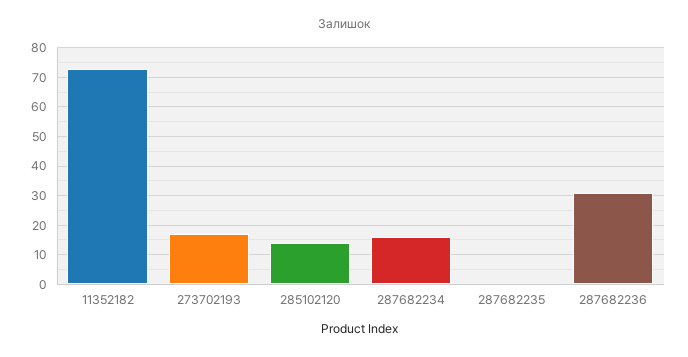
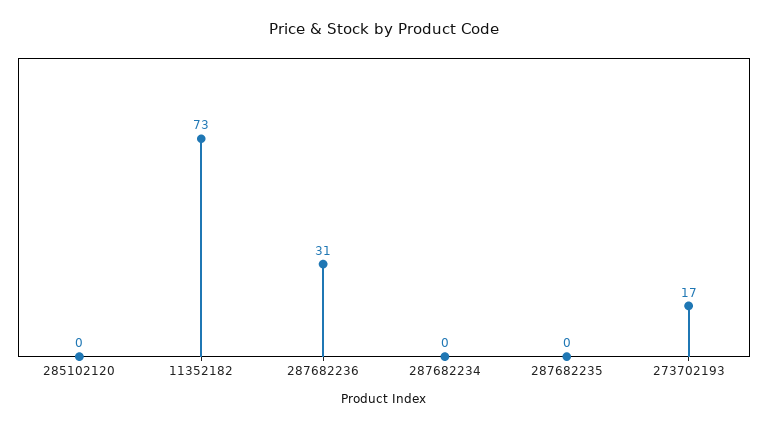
  {
    "11352182": 73,
    "273702193": 17,
-   "285102120": 15,
+   "285102120": 0,
-   "287682234": 15,
+   "287682234": 0,
    "287682235": 0,
    "287682236": 31
  }

